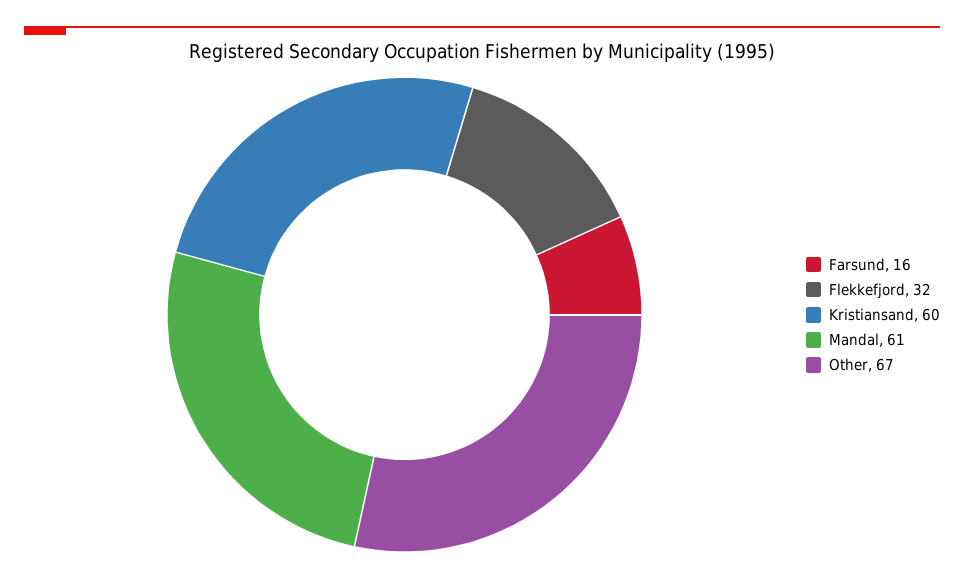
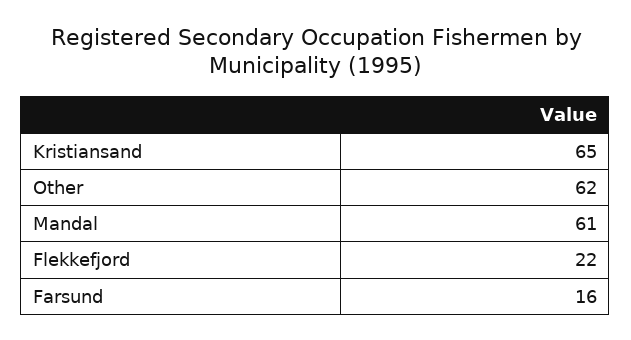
  {
    "Farsund": 16,
-   "Flekkefjord": 32,
+   "Flekkefjord": 22,
-   "Kristiansand": 60,
+   "Kristiansand": 65,
    "Mandal": 61,
-   "Other": 67
+   "Other": 62
  }

